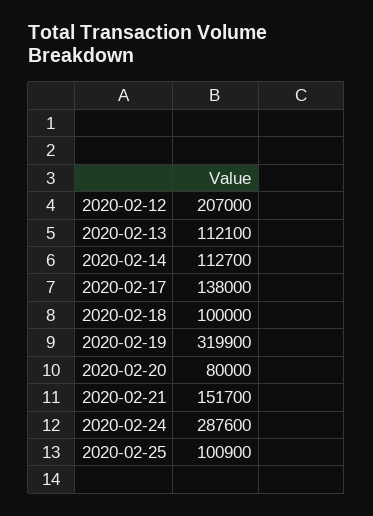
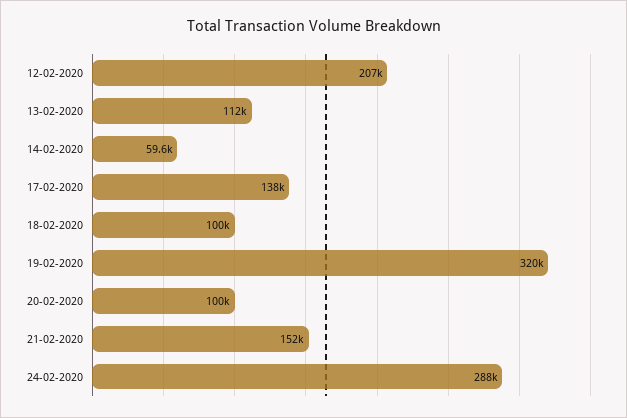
  {
    "2020-02-12": 207000,
    "2020-02-13": 112100,
-   "2020-02-14": 112700,
+   "2020-02-14": 59600,
    "2020-02-17": 138000,
    "2020-02-18": 100000,
    "2020-02-19": 319900,
-   "2020-02-20": 80000,
+   "2020-02-20": 100000,
    "2020-02-21": 151700,
-   "2020-02-24": 287600,
+   "2020-02-24": 287600
-   "2020-02-25": 100900
  }

